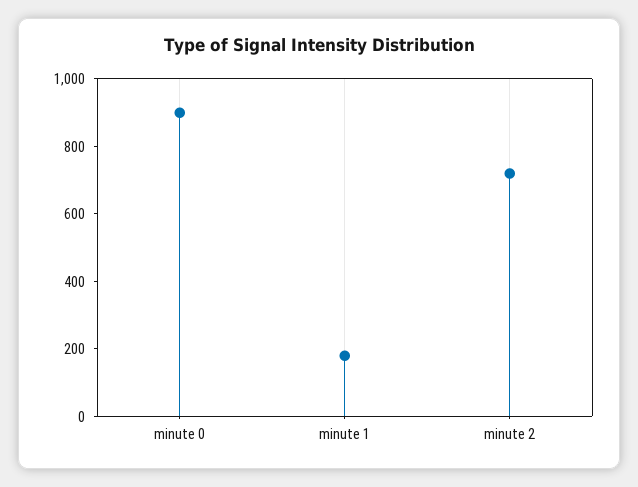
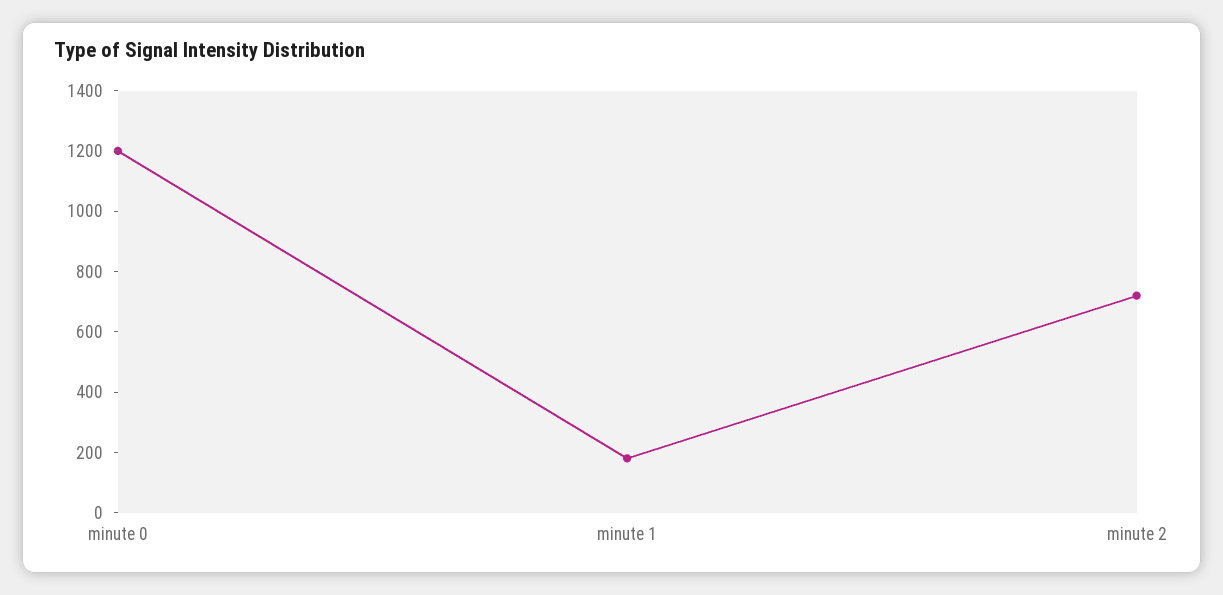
  {
-   "minute 0": 900,
+   "minute 0": 1200,
    "minute 1": 200,
    "minute 2": 700
  }

